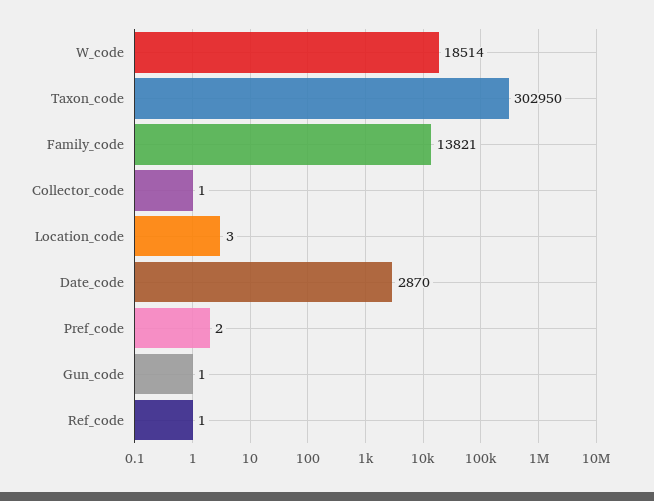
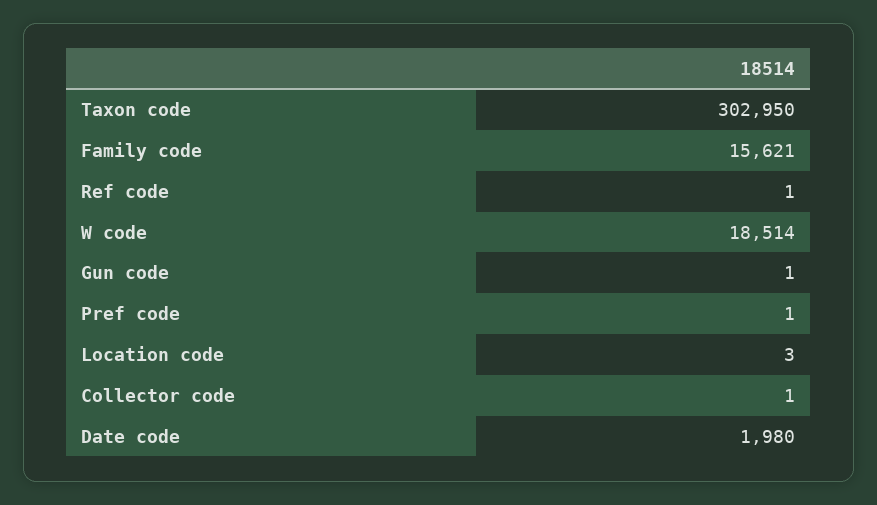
  {
    "W_code": 18514,
    "Taxon_code": 302950,
-   "Family_code": 13821,
+   "Family_code": 15621,
    "Collector_code": 1,
    "Location_code": 3,
-   "Date_code": 2870,
+   "Date_code": 1980,
-   "Pref_code": 2,
+   "Pref_code": 1,
    "Gun_code": 1,
    "Ref_code": 1
  }

